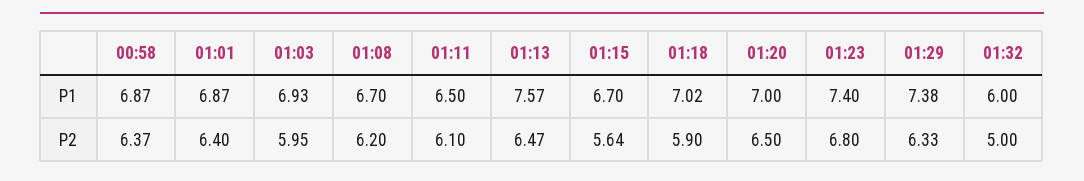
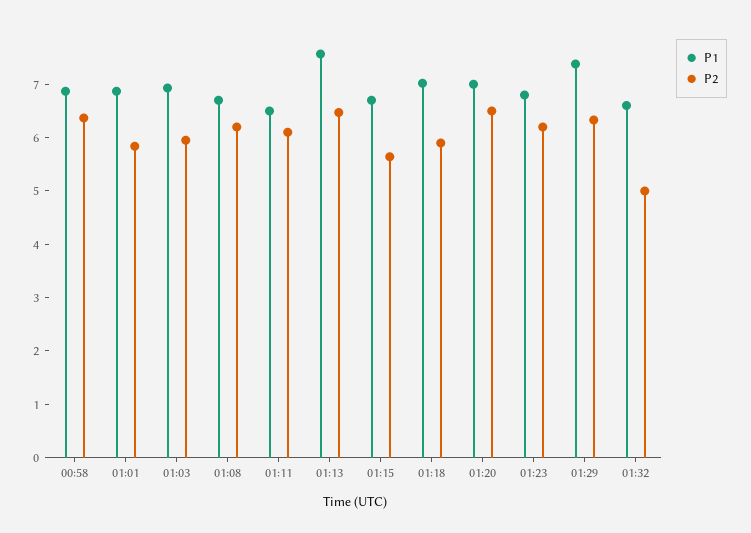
  {
    "P1": {
      "00:58": 6.87,
      "01:01": 6.87,
      "01:03": 6.93,
      "01:08": 6.7,
      "01:11": 6.5,
      "01:13": 7.57,
      "01:15": 6.7,
      "01:18": 7.02,
      "01:20": 7,
-     "01:23": 7.4,
+     "01:23": 6.8,
      "01:29": 7.38,
-     "01:32": 6
+     "01:32": 6.6
    },
    "P2": {
      "00:58": 6.37,
-     "01:01": 6.4,
+     "01:01": 5.8,
      "01:03": 5.95,
      "01:08": 6.2,
      "01:11": 6.1,
      "01:13": 6.47,
      "01:15": 5.64,
      "01:18": 5.9,
      "01:20": 6.5,
-     "01:23": 6.8,
+     "01:23": 6.2,
      "01:29": 6.33,
      "01:32": 5
    }
  }

